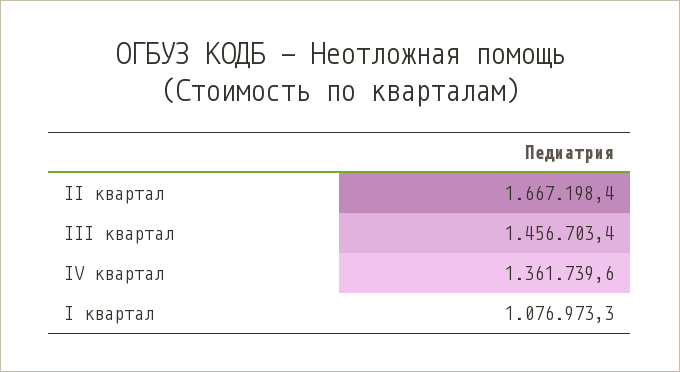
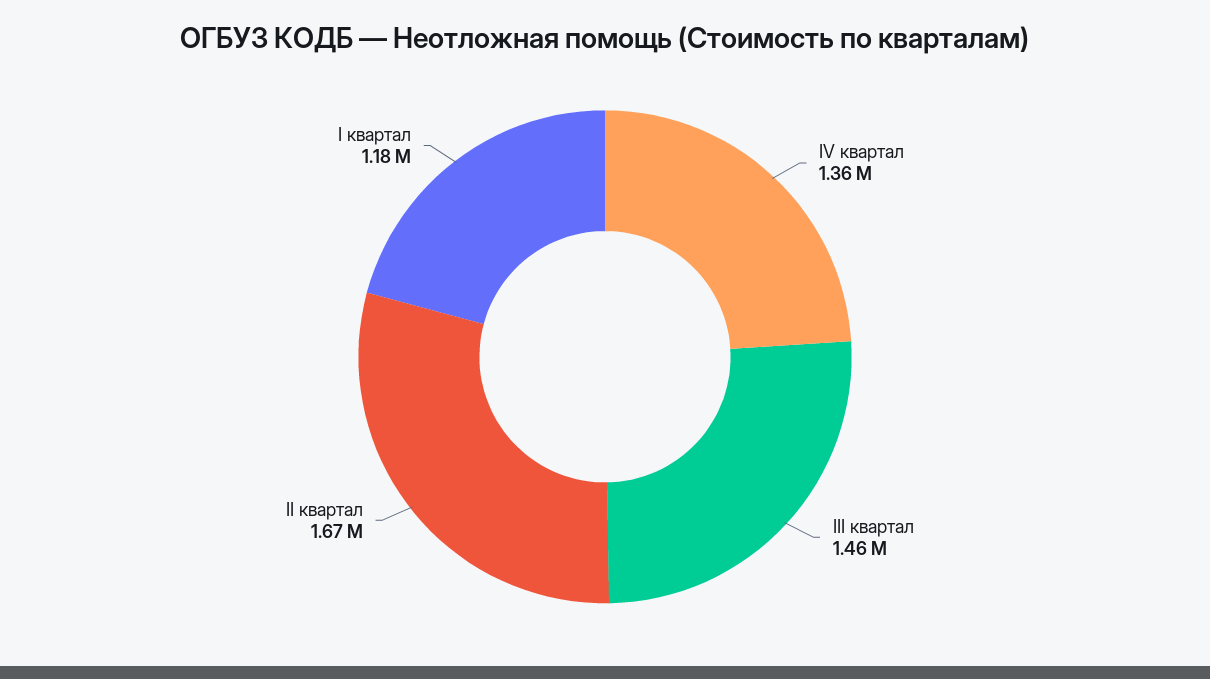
  {
    "II квартал": 1667198.4,
    "III квартал": 1456703.4,
    "IV квартал": 1361739.6,
-   "I квартал": 1076973.3
+   "I квартал": 1180000
  }

